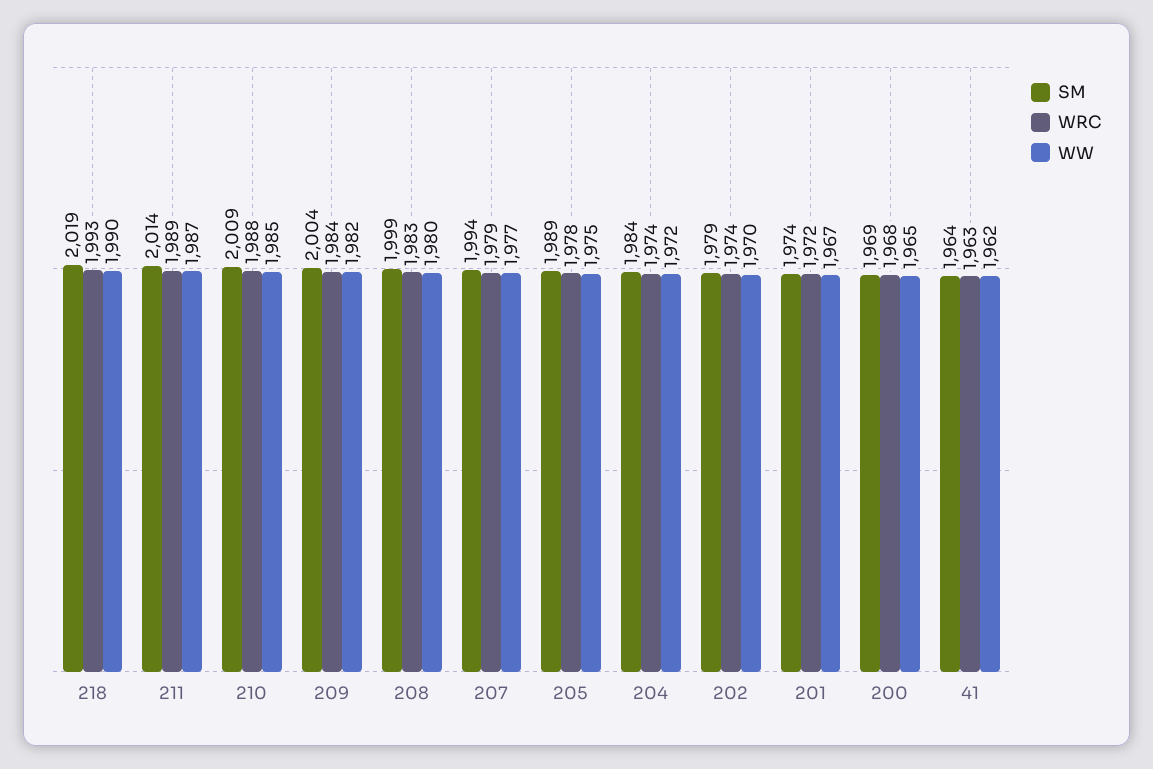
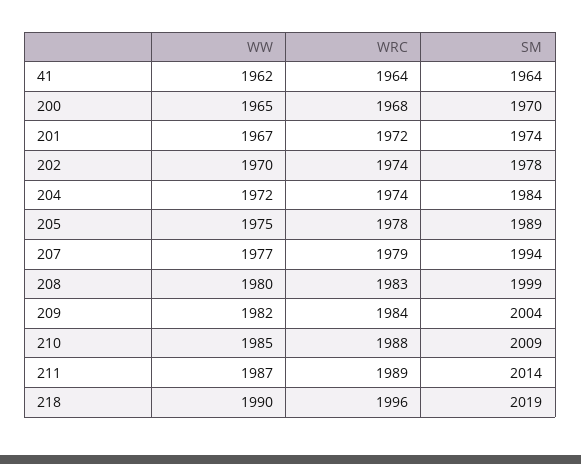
  {
    "SM": {
      "218": 2019,
      "211": 2014,
      "210": 2009,
      "209": 2004,
      "208": 1999,
      "207": 1994,
      "205": 1989,
      "204": 1984,
-     "202": 1979,
+     "202": 1978,
      "201": 1974,
-     "200": 1969,
+     "200": 1970,
      "41": 1964
    },
    "WRC": {
-     "218": 1993,
+     "218": 1996,
      "211": 1989,
      "210": 1988,
      "209": 1984,
      "208": 1983,
      "207": 1979,
      "205": 1978,
      "204": 1974,
      "202": 1974,
      "201": 1972,
      "200": 1968,
-     "41": 1963
+     "41": 1964
    },
    "WW": {
      "218": 1990,
      "211": 1987,
      "210": 1985,
      "209": 1982,
      "208": 1980,
      "207": 1977,
      "205": 1975,
      "204": 1972,
      "202": 1970,
      "201": 1967,
      "200": 1965,
      "41": 1962
    }
  }

